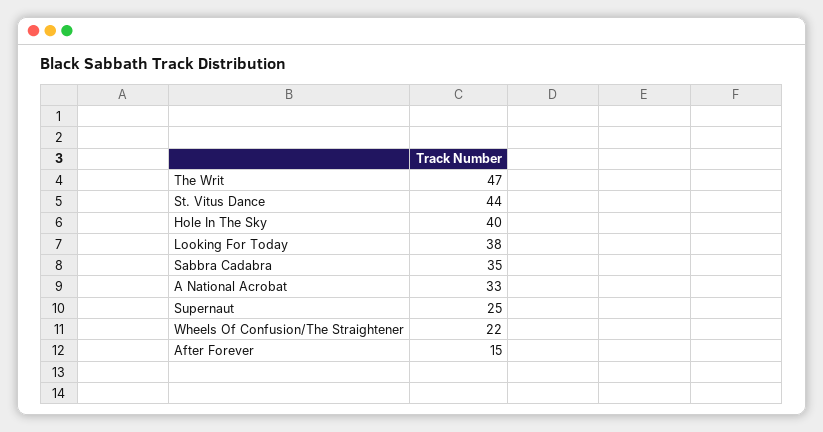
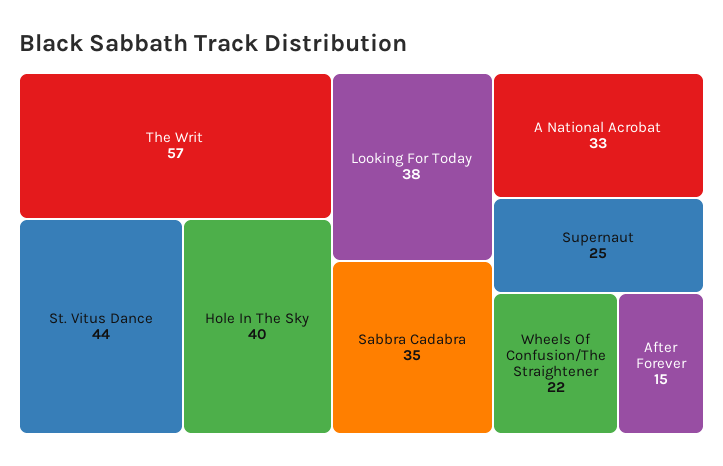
  {
-   "The Writ": 47,
+   "The Writ": 57,
    "St. Vitus Dance": 44,
    "Hole In The Sky": 40,
    "Looking For Today": 38,
    "Sabbra Cadabra": 35,
    "A National Acrobat": 33,
    "Supernaut": 25,
    "Wheels Of Confusion/The Straightener": 22,
    "After Forever": 15
  }

